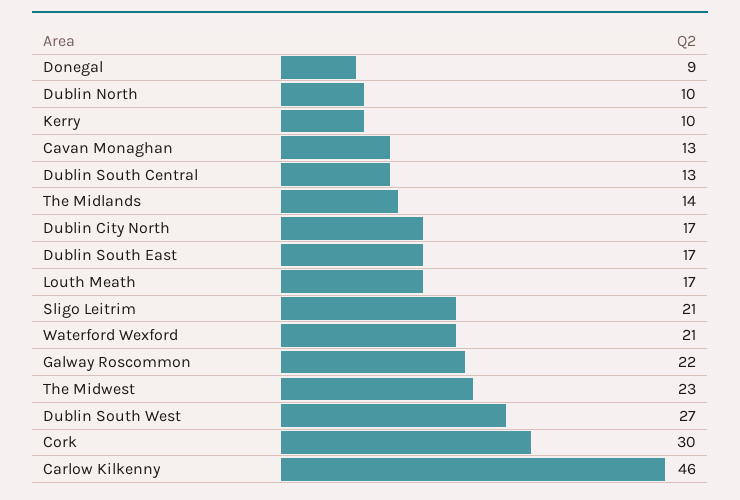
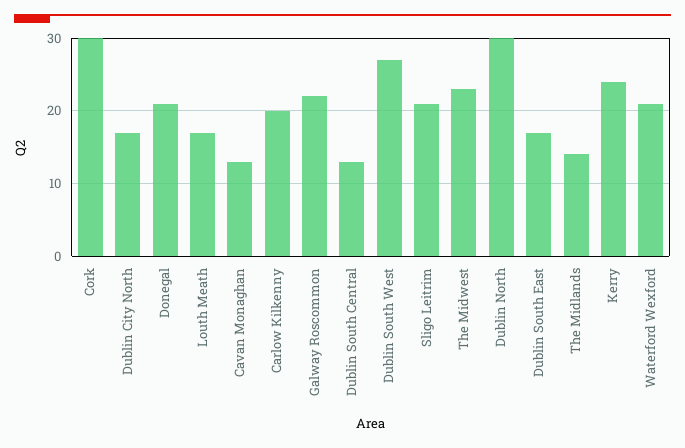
  {
-   "Donegal": 9,
+   "Donegal": 21,
-   "Dublin North": 10,
+   "Dublin North": 30,
-   "Kerry": 10,
+   "Kerry": 24,
    "Cavan Monaghan": 13,
    "Dublin South Central": 13,
    "The Midlands": 14,
    "Dublin City North": 17,
    "Dublin South East": 17,
    "Louth Meath": 17,
    "Sligo Leitrim": 21,
    "Waterford Wexford": 21,
    "Galway Roscommon": 22,
    "The Midwest": 23,
    "Dublin South West": 27,
    "Cork": 30,
-   "Carlow Kilkenny": 46
+   "Carlow Kilkenny": 20
  }

